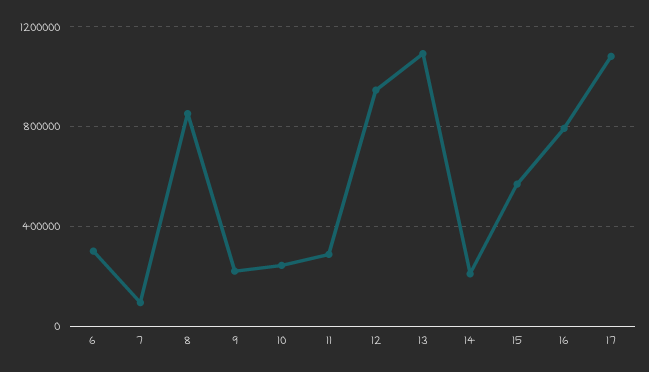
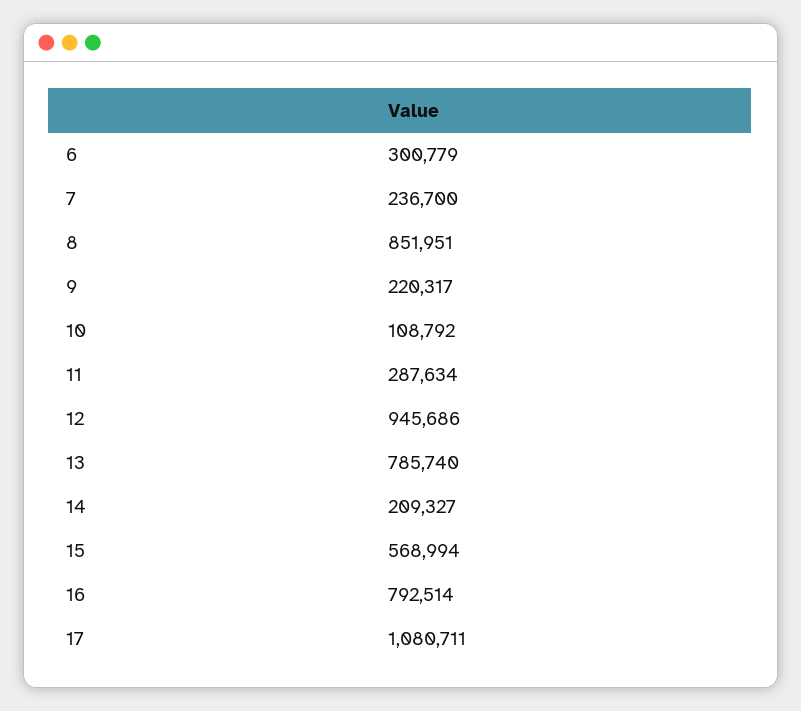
  {
    "6": 300779,
-   "7": 100000,
+   "7": 236700,
    "8": 851951,
    "9": 220317,
-   "10": 250000,
+   "10": 108792,
    "11": 287634,
    "12": 945686,
-   "13": 1100000,
+   "13": 785740,
    "14": 209327,
    "15": 568994,
    "16": 792514,
    "17": 1080711
  }

